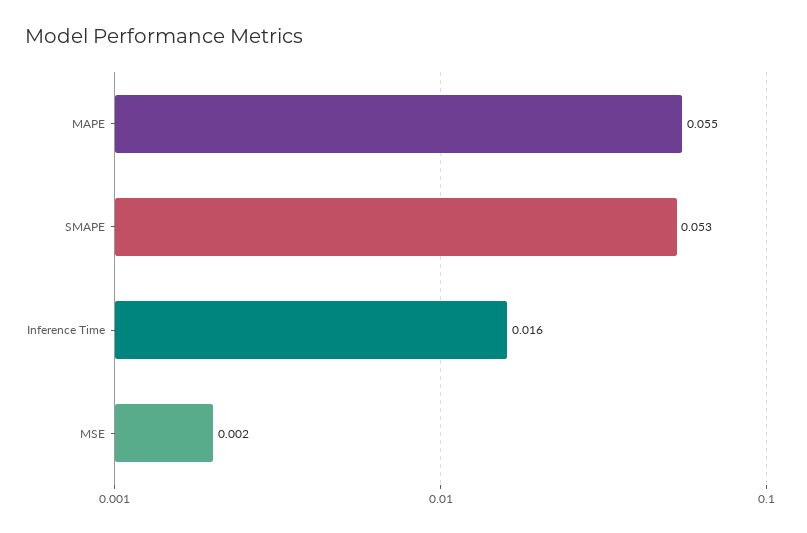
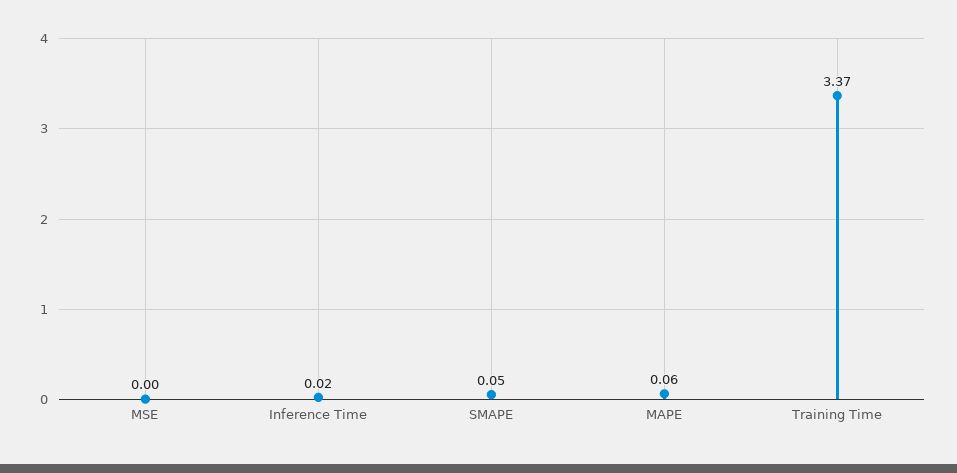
  {
    "MAPE": 0.055,
    "SMAPE": 0.053,
    "Inference Time": 0.016,
-   "MSE": 0.002
+   "MSE": 0.002,
+   "Training Time": 3.37
  }

